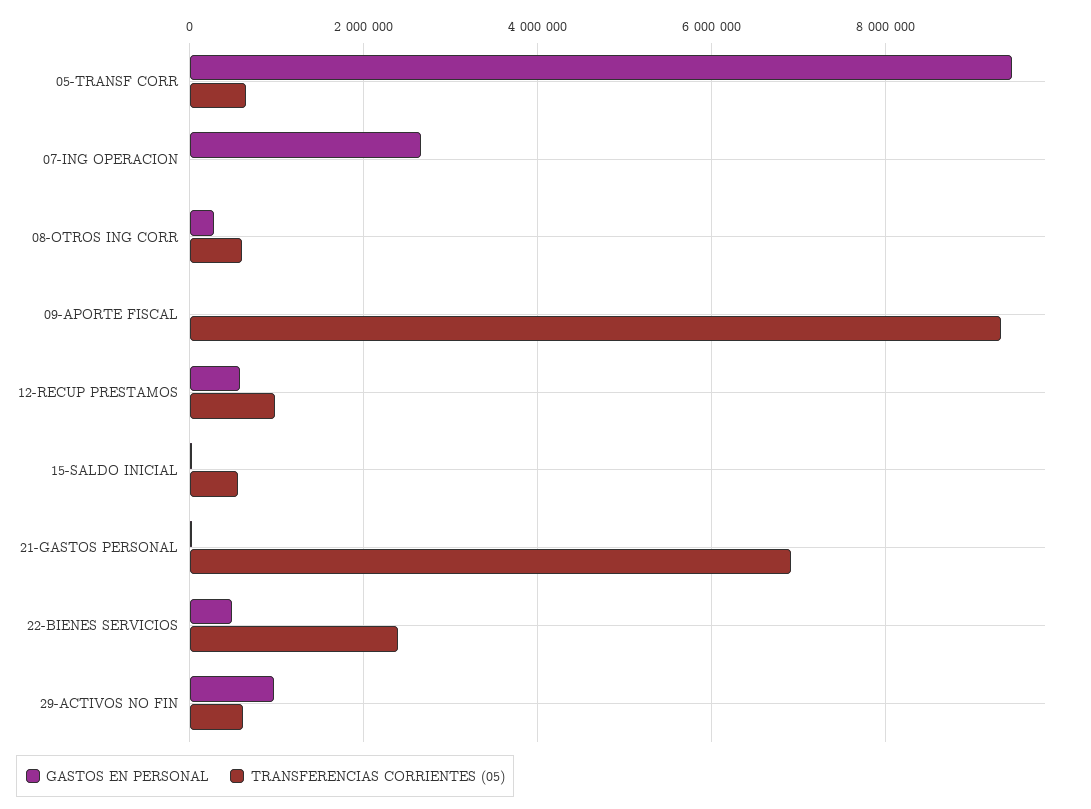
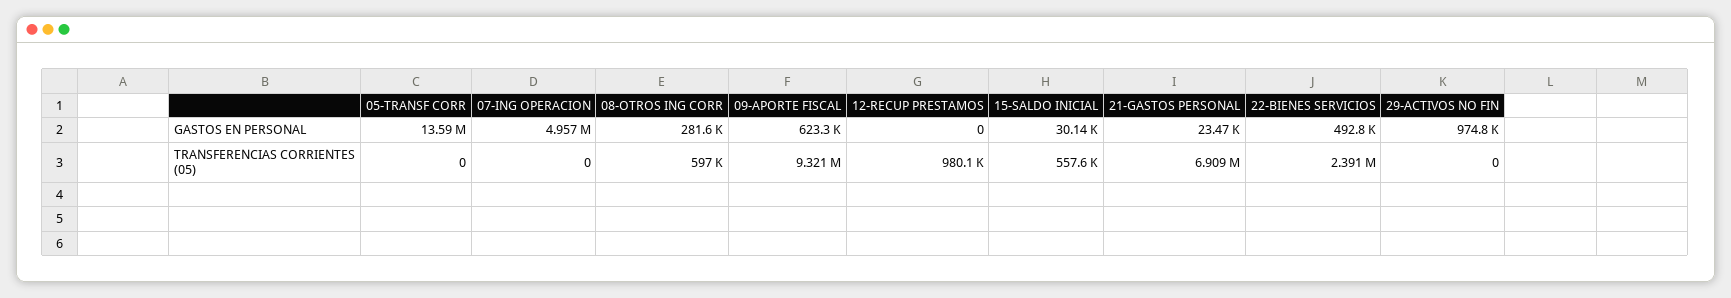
  {
    "GASTOS EN PERSONAL": {
-     "05-TRANSF CORR": 9400000,
+     "05-TRANSF CORR": 13590000,
-     "07-ING OPERACION": 2600000,
+     "07-ING OPERACION": 4957000,
      "08-OTROS ING CORR": 281600,
-     "09-APORTE FISCAL": 0,
+     "09-APORTE FISCAL": 623300,
-     "12-RECUP PRESTAMOS": 600000,
+     "12-RECUP PRESTAMOS": 0,
      "15-SALDO INICIAL": 30140,
      "21-GASTOS PERSONAL": 23470,
      "22-BIENES SERVICIOS": 492800,
      "29-ACTIVOS NO FIN": 974800
    },
    "TRANSFERENCIAS CORRIENTES (05)": {
-     "05-TRANSF CORR": 600000,
+     "05-TRANSF CORR": 0,
      "07-ING OPERACION": 0,
      "08-OTROS ING CORR": 597000,
      "09-APORTE FISCAL": 9321000,
      "12-RECUP PRESTAMOS": 980100,
      "15-SALDO INICIAL": 557600,
      "21-GASTOS PERSONAL": 6909000,
      "22-BIENES SERVICIOS": 2391000,
-     "29-ACTIVOS NO FIN": 600000
+     "29-ACTIVOS NO FIN": 0
    }
  }

